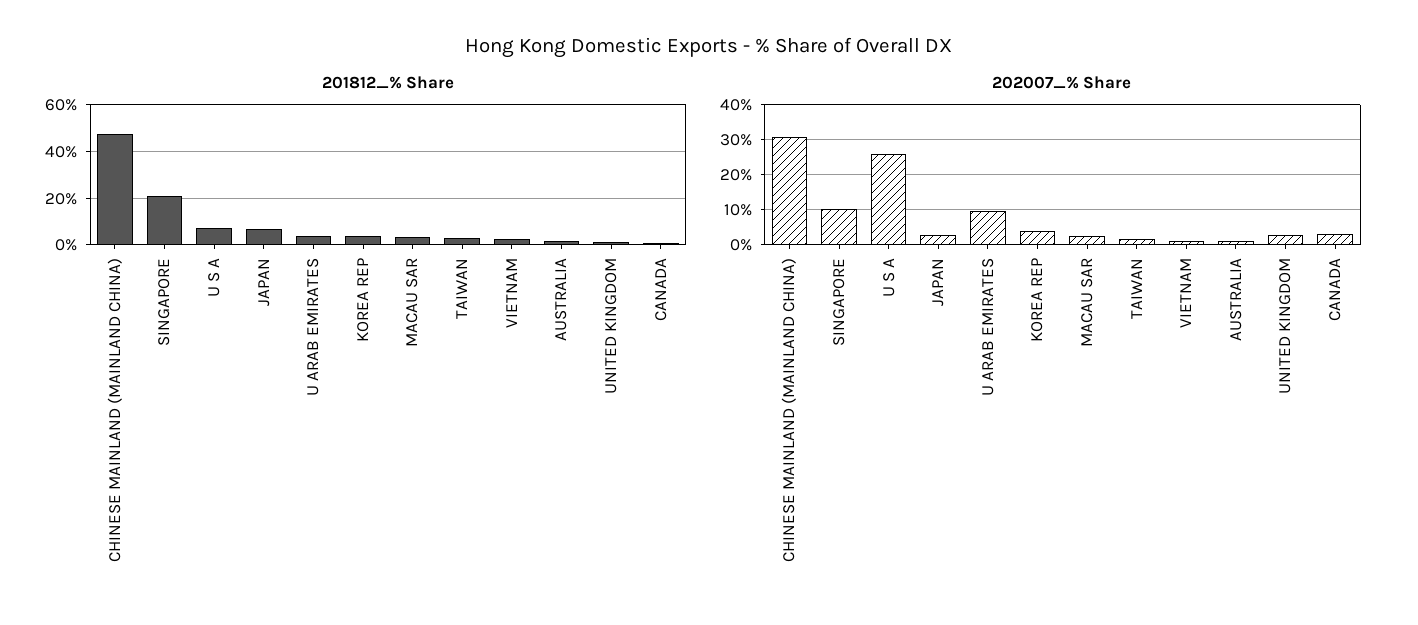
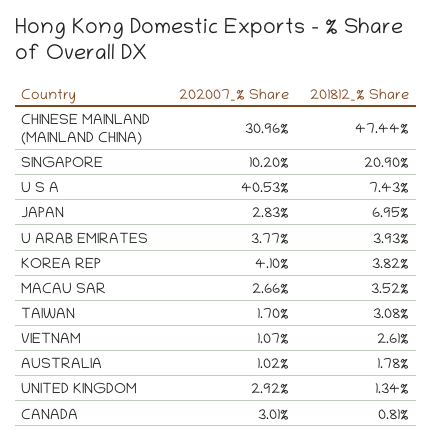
  {
    "201812_% Share": {
      "CHINESE MAINLAND (MAINLAND CHINA)": 47.44,
      "SINGAPORE": 20.9,
      "U S A": 7.43,
      "JAPAN": 6.95,
      "U ARAB EMIRATES": 3.93,
      "KOREA REP": 3.82,
      "MACAU SAR": 3.52,
      "TAIWAN": 3.08,
      "VIETNAM": 2.61,
      "AUSTRALIA": 1.78,
      "UNITED KINGDOM": 1.34,
      "CANADA": 0.81
    },
    "202007_% Share": {
      "CHINESE MAINLAND (MAINLAND CHINA)": 30.96,
      "SINGAPORE": 10.2,
-     "U S A": 26,
+     "U S A": 40.53,
      "JAPAN": 2.83,
-     "U ARAB EMIRATES": 10,
+     "U ARAB EMIRATES": 3.77,
      "KOREA REP": 4.1,
      "MACAU SAR": 2.66,
      "TAIWAN": 1.7,
      "VIETNAM": 1.07,
      "AUSTRALIA": 1.02,
      "UNITED KINGDOM": 2.92,
      "CANADA": 3.01
    }
  }

